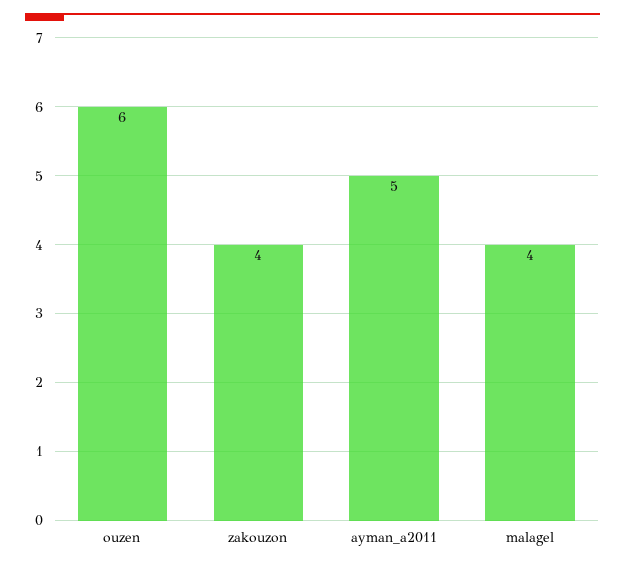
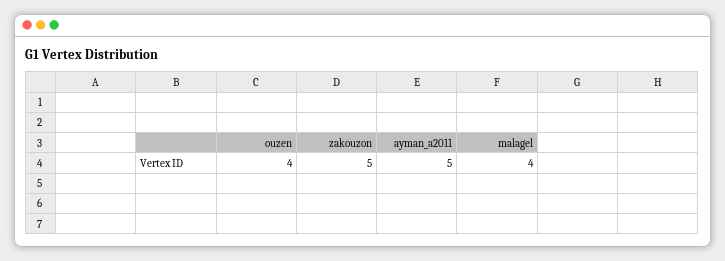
  {
-   "ouzen": 6,
+   "ouzen": 4,
-   "zakouzon": 4,
+   "zakouzon": 5,
    "ayman_a2011": 5,
    "malagel": 4
  }

